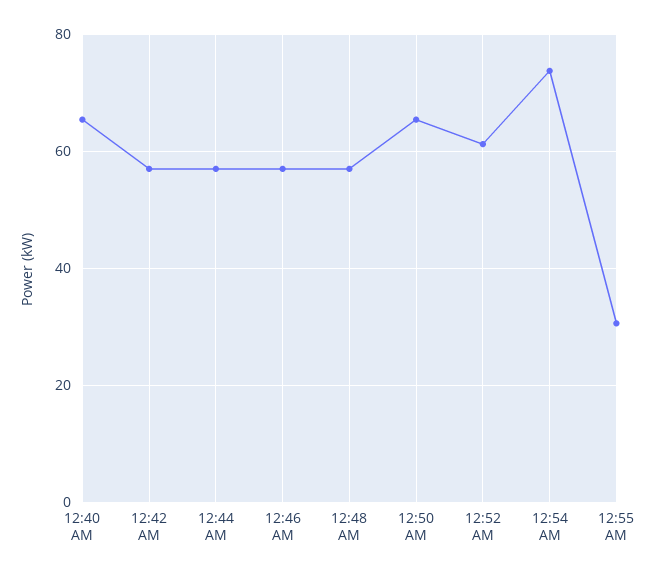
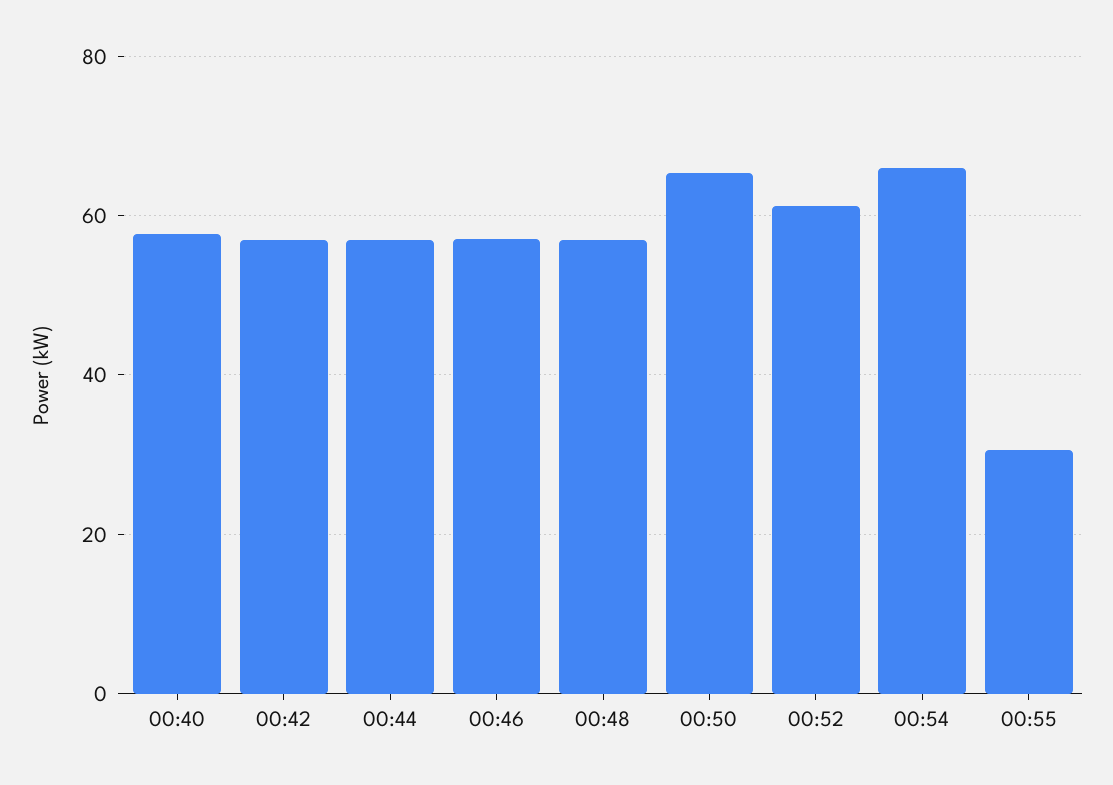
  {
-   "12:40 AM": 66,
+   "12:40 AM": 58,
    "12:42 AM": 58,
    "12:44 AM": 58,
    "12:46 AM": 58,
    "12:48 AM": 58,
    "12:50 AM": 66,
    "12:52 AM": 62,
-   "12:54 AM": 74,
+   "12:54 AM": 66,
    "12:55 AM": 30
  }

